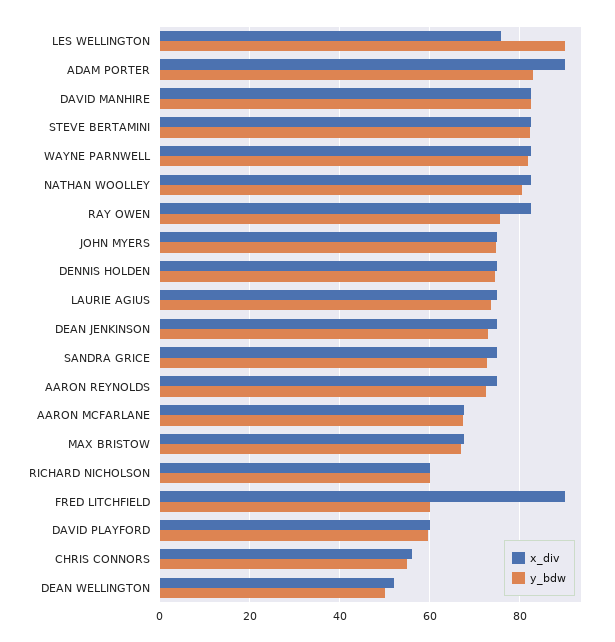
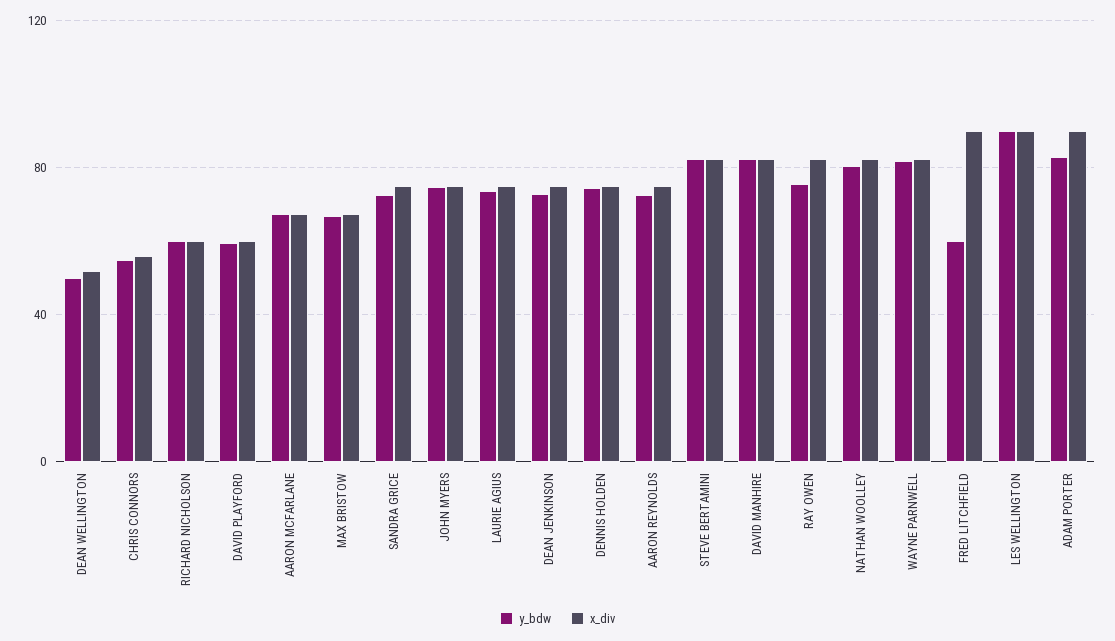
  {
    "x_div": {
-     "LES WELLINGTON": 76,
+     "LES WELLINGTON": 90,
      "ADAM PORTER": 90,
      "DAVID MANHIRE": 82,
      "STEVE BERTAMINI": 82,
      "WAYNE PARNWELL": 82,
      "NATHAN WOOLLEY": 82,
      "RAY OWEN": 82,
      "JOHN MYERS": 76,
      "DENNIS HOLDEN": 76,
      "LAURIE AGIUS": 76,
      "DEAN JENKINSON": 76,
      "SANDRA GRICE": 76,
      "AARON REYNOLDS": 76,
      "AARON MCFARLANE": 68,
      "MAX BRISTOW": 68,
      "RICHARD NICHOLSON": 60,
      "FRED LITCHFIELD": 90,
      "DAVID PLAYFORD": 60,
      "CHRIS CONNORS": 56,
      "DEAN WELLINGTON": 52
    },
    "y_bdw": {
      "LES WELLINGTON": 90,
      "ADAM PORTER": 82,
      "DAVID MANHIRE": 82,
      "STEVE BERTAMINI": 82,
      "WAYNE PARNWELL": 82,
      "NATHAN WOOLLEY": 80,
      "RAY OWEN": 76,
      "JOHN MYERS": 74,
      "DENNIS HOLDEN": 74,
      "LAURIE AGIUS": 74,
      "DEAN JENKINSON": 74,
      "SANDRA GRICE": 72,
      "AARON REYNOLDS": 72,
      "AARON MCFARLANE": 68,
      "MAX BRISTOW": 66,
      "RICHARD NICHOLSON": 60,
      "FRED LITCHFIELD": 60,
      "DAVID PLAYFORD": 60,
      "CHRIS CONNORS": 56,
      "DEAN WELLINGTON": 50
    }
  }

